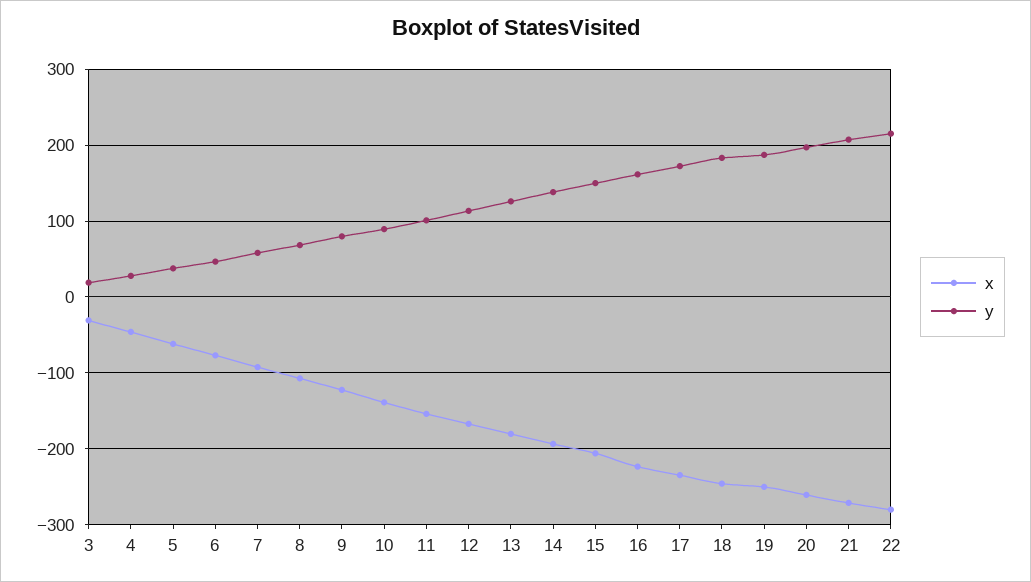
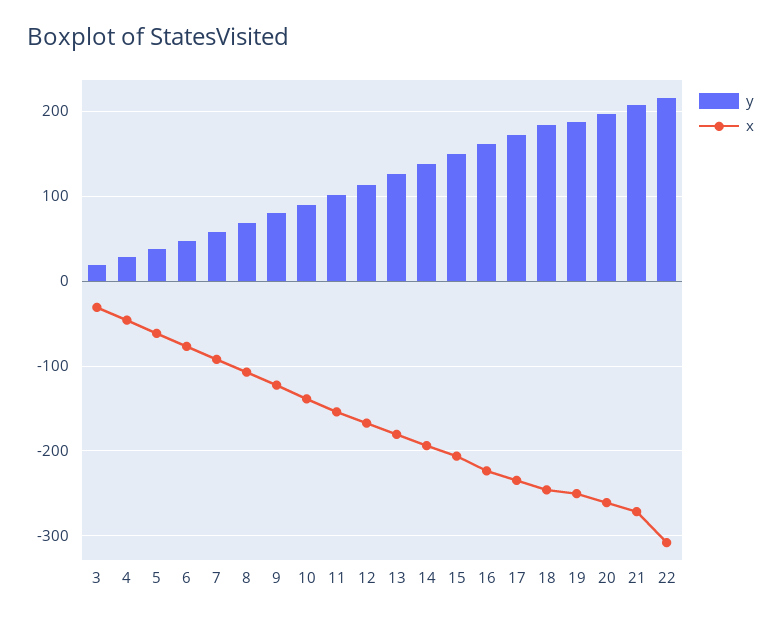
  {
    "x": {
      "3": -30,
      "4": -50,
      "5": -60,
      "6": -80,
      "7": -90,
      "8": -110,
      "9": -120,
      "10": -140,
      "11": -150,
      "12": -170,
      "13": -180,
      "14": -190,
      "15": -210,
      "16": -220,
      "17": -230,
      "18": -250,
      "19": -250,
      "20": -260,
      "21": -270,
-     "22": -280
+     "22": -310
    },
    "y": {
      "3": 20,
      "4": 30,
      "5": 40,
      "6": 50,
      "7": 60,
      "8": 70,
      "9": 80,
      "10": 90,
      "11": 100,
      "12": 110,
      "13": 130,
      "14": 140,
      "15": 150,
      "16": 160,
      "17": 170,
      "18": 180,
      "19": 190,
      "20": 200,
      "21": 210,
      "22": 220
    }
  }

